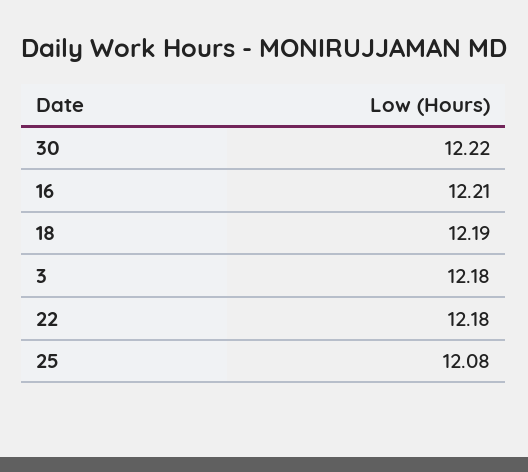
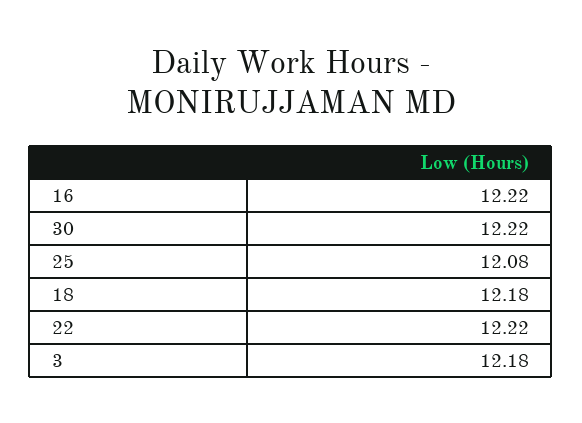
  {
    "30": 12.22,
-   "16": 12.21,
+   "16": 12.22,
-   "18": 12.19,
+   "18": 12.18,
    "3": 12.18,
-   "22": 12.18,
+   "22": 12.22,
    "25": 12.08
  }

